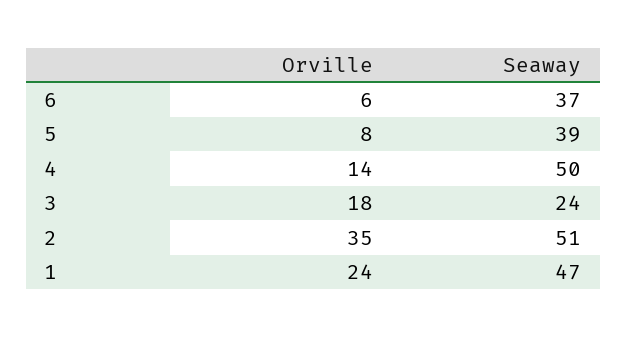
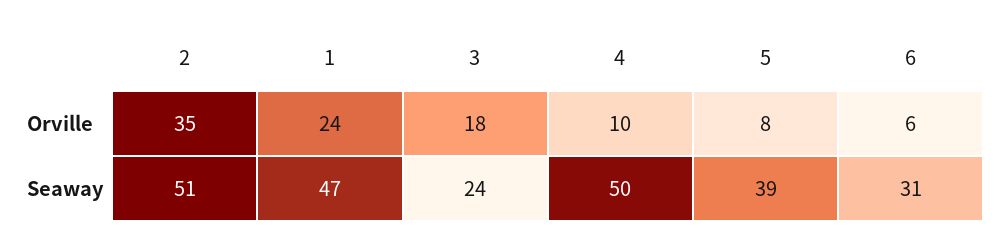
  {
    "Orville": {
      "6": 6,
      "5": 8,
-     "4": 14,
+     "4": 10,
      "3": 18,
      "2": 35,
      "1": 24
    },
    "Seaway": {
-     "6": 37,
+     "6": 31,
      "5": 39,
      "4": 50,
      "3": 24,
      "2": 51,
      "1": 47
    }
  }

